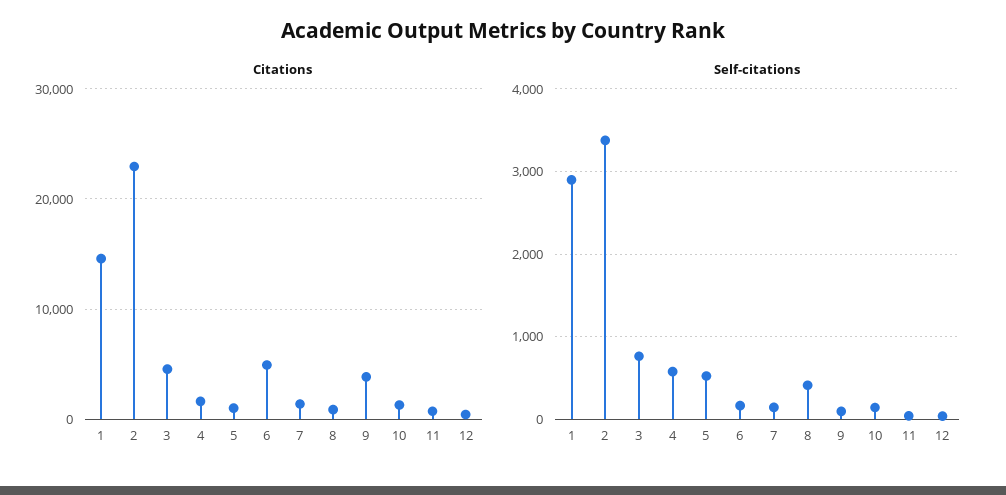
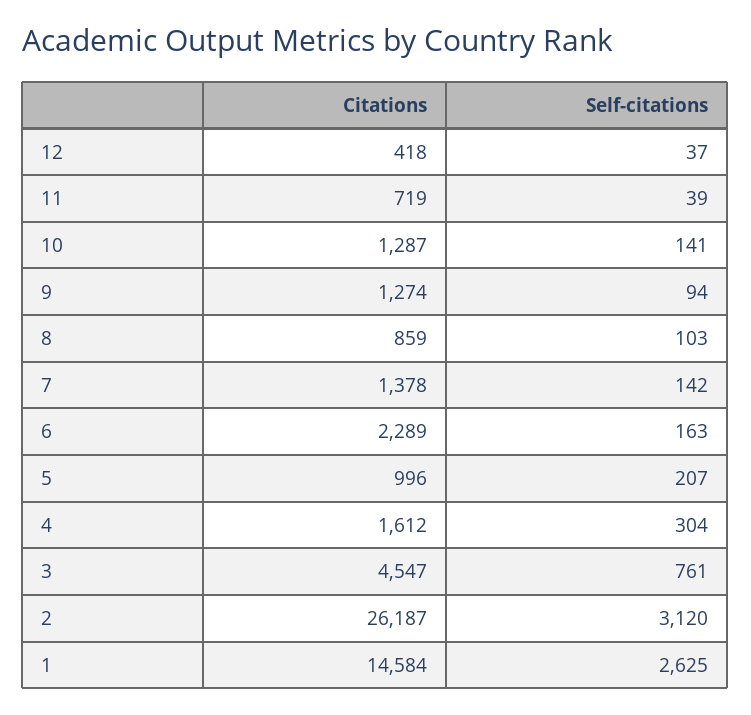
  {
    "Citations": {
      "1": 14584,
-     "2": 23000,
+     "2": 26187,
      "3": 4547,
      "4": 1612,
      "5": 996,
-     "6": 5000,
+     "6": 2289,
      "7": 1378,
      "8": 859,
-     "9": 4000,
+     "9": 1274,
      "10": 1287,
      "11": 719,
      "12": 418
    },
    "Self-citations": {
-     "1": 2900,
+     "1": 2625,
-     "2": 3400,
+     "2": 3120,
      "3": 761,
-     "4": 600,
+     "4": 304,
-     "5": 500,
+     "5": 207,
      "6": 163,
      "7": 142,
-     "8": 400,
+     "8": 103,
      "9": 94,
      "10": 141,
      "11": 39,
      "12": 37
    }
  }

